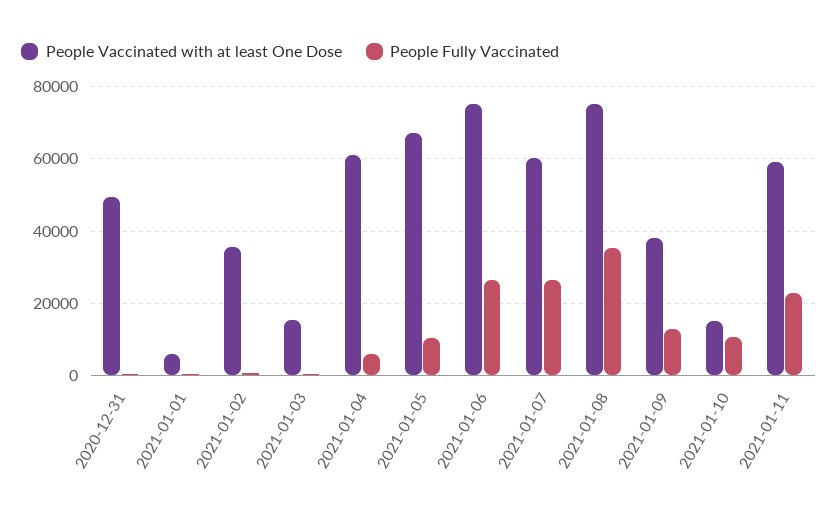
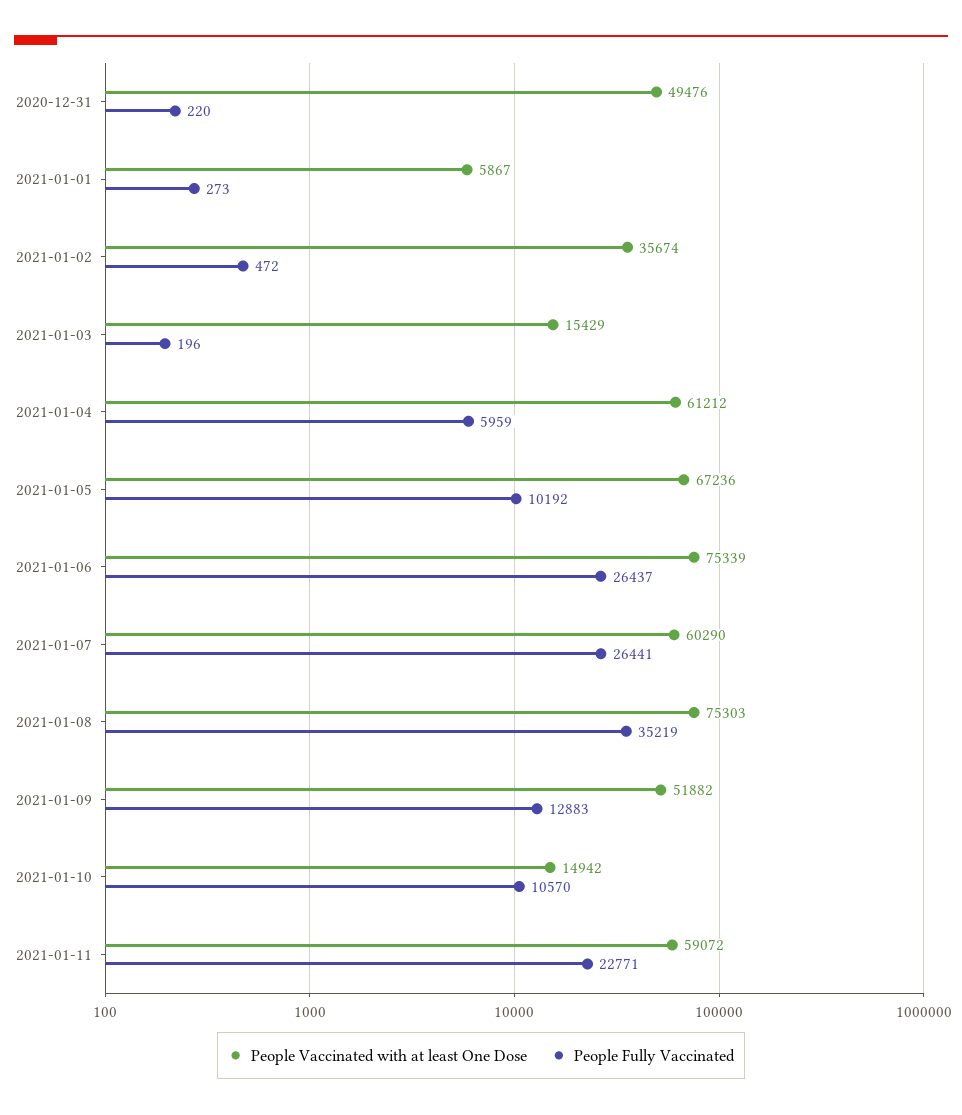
  {
    "People Vaccinated with at least One Dose": {
      "2020-12-31": 49476,
      "2021-01-01": 5867,
      "2021-01-02": 35674,
      "2021-01-03": 15429,
      "2021-01-04": 61212,
      "2021-01-05": 67236,
      "2021-01-06": 75339,
      "2021-01-07": 60290,
      "2021-01-08": 75303,
-     "2021-01-09": 38000,
+     "2021-01-09": 51882,
      "2021-01-10": 14942,
      "2021-01-11": 59072
    },
    "People Fully Vaccinated": {
      "2020-12-31": 220,
      "2021-01-01": 273,
      "2021-01-02": 472,
      "2021-01-03": 196,
      "2021-01-04": 5959,
      "2021-01-05": 10192,
      "2021-01-06": 26437,
      "2021-01-07": 26441,
      "2021-01-08": 35219,
      "2021-01-09": 12883,
      "2021-01-10": 10570,
      "2021-01-11": 22771
    }
  }

